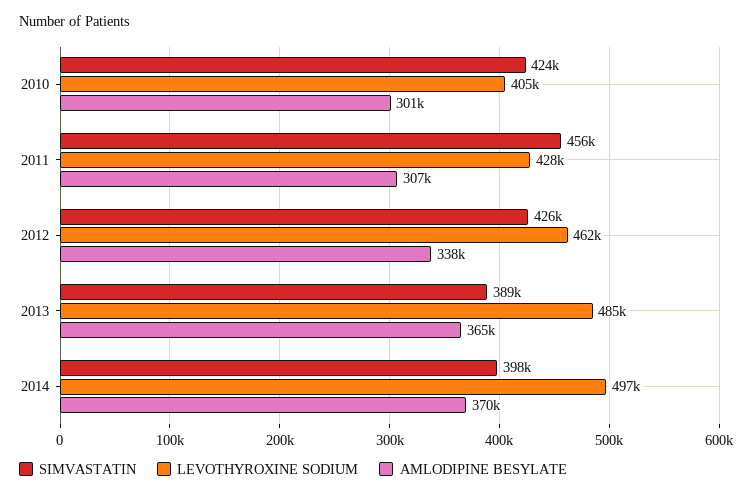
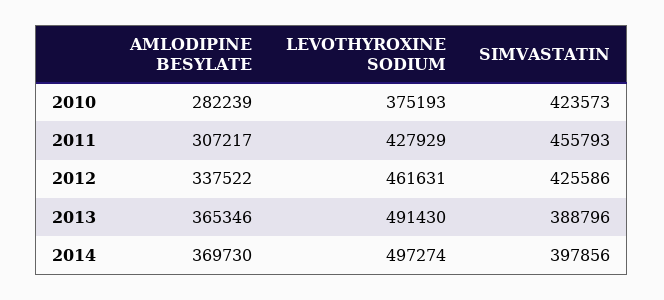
  {
    "SIMVASTATIN": {
      "2010": 423573,
      "2011": 455793,
      "2012": 425586,
      "2013": 388796,
      "2014": 397856
    },
    "LEVOTHYROXINE SODIUM": {
-     "2010": 405000,
+     "2010": 375193,
      "2011": 427929,
      "2012": 461631,
-     "2013": 485000,
+     "2013": 491430,
      "2014": 497274
    },
    "AMLODIPINE BESYLATE": {
-     "2010": 301000,
+     "2010": 282239,
      "2011": 307217,
      "2012": 337522,
      "2013": 365346,
      "2014": 369730
    }
  }

